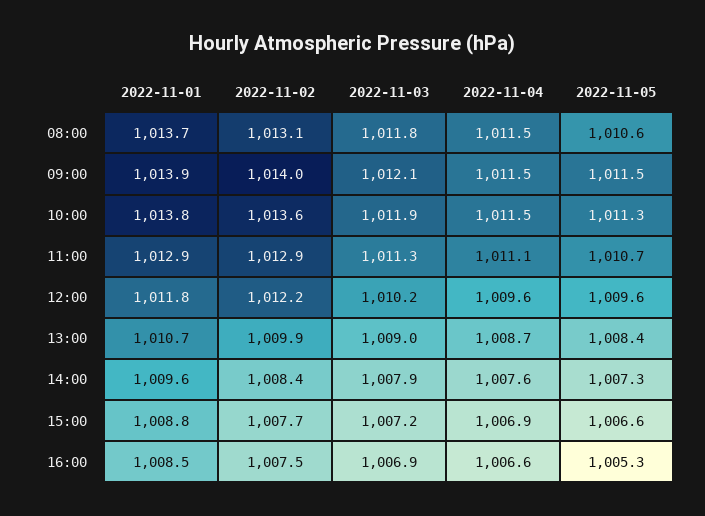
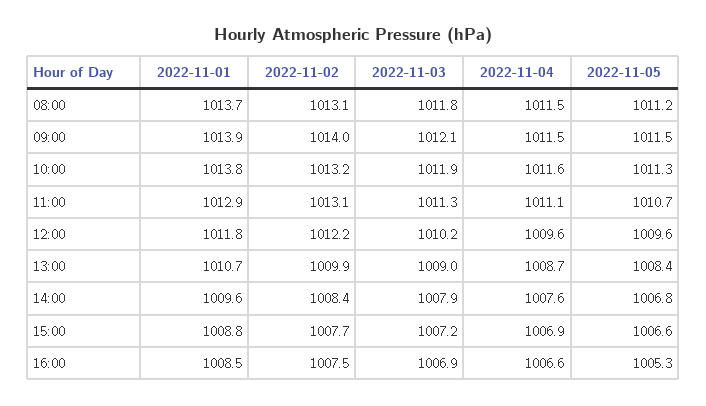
  {
    "2022-11-01": {
      "08:00": 1013.7,
      "09:00": 1013.9,
      "10:00": 1013.8,
      "11:00": 1012.9,
      "12:00": 1011.8,
      "13:00": 1010.7,
      "14:00": 1009.6,
      "15:00": 1008.8,
      "16:00": 1008.5
    },
    "2022-11-02": {
      "08:00": 1013.1,
      "09:00": 1014,
-     "10:00": 1013.6,
+     "10:00": 1013.2,
-     "11:00": 1012.9,
+     "11:00": 1013.1,
      "12:00": 1012.2,
      "13:00": 1009.9,
      "14:00": 1008.4,
      "15:00": 1007.7,
      "16:00": 1007.5
    },
    "2022-11-03": {
      "08:00": 1011.8,
      "09:00": 1012.1,
      "10:00": 1011.9,
      "11:00": 1011.3,
      "12:00": 1010.2,
      "13:00": 1009,
      "14:00": 1007.9,
      "15:00": 1007.2,
      "16:00": 1006.9
    },
    "2022-11-04": {
      "08:00": 1011.5,
      "09:00": 1011.5,
-     "10:00": 1011.5,
+     "10:00": 1011.6,
      "11:00": 1011.1,
      "12:00": 1009.6,
      "13:00": 1008.7,
      "14:00": 1007.6,
      "15:00": 1006.9,
      "16:00": 1006.6
    },
    "2022-11-05": {
-     "08:00": 1010.6,
+     "08:00": 1011.2,
      "09:00": 1011.5,
      "10:00": 1011.3,
      "11:00": 1010.7,
      "12:00": 1009.6,
      "13:00": 1008.4,
-     "14:00": 1007.3,
+     "14:00": 1006.8,
      "15:00": 1006.6,
      "16:00": 1005.3
    }
  }

